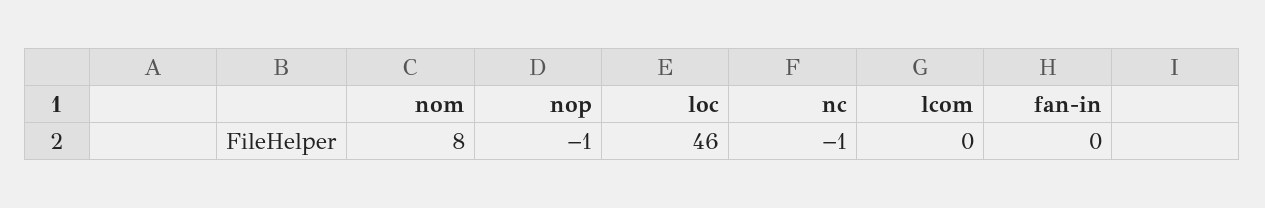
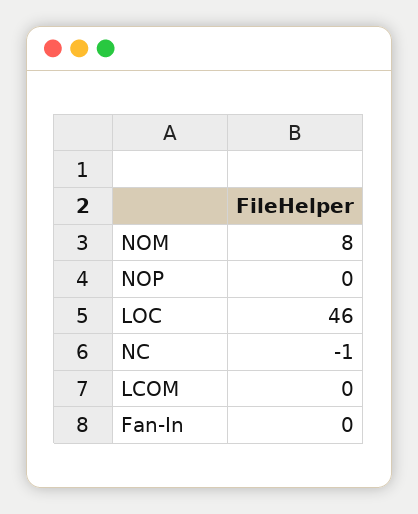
  {
    "nom": 8,
-   "nop": -1,
+   "nop": 0,
    "loc": 46,
    "nc": -1,
    "lcom": 0,
    "fan-in": 0
  }

